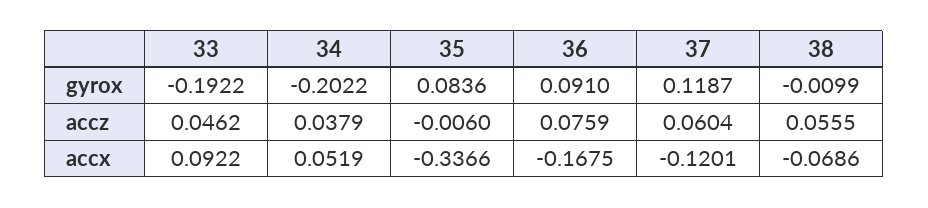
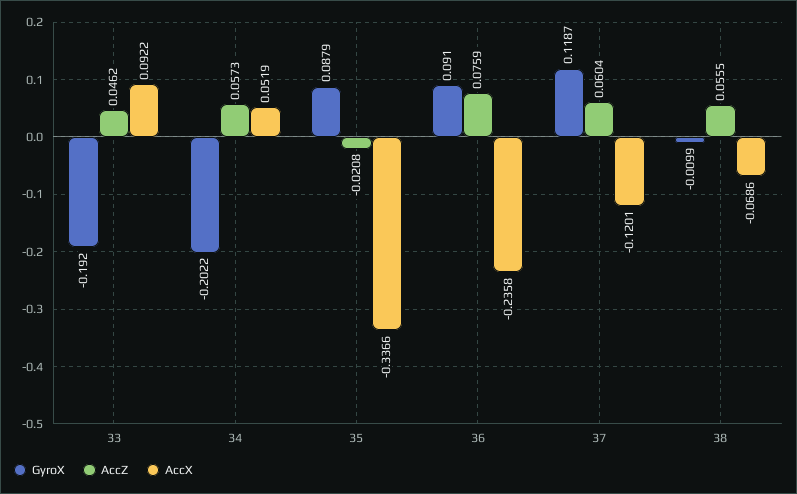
  {
    "gyrox": {
-     "33": -0.1922,
+     "33": -0.192,
      "34": -0.2022,
-     "35": 0.0836,
+     "35": 0.0879,
      "36": 0.091,
      "37": 0.1187,
      "38": -0.0099
    },
    "accz": {
      "33": 0.0462,
-     "34": 0.0379,
+     "34": 0.0573,
-     "35": -0.006,
+     "35": -0.0208,
      "36": 0.0759,
      "37": 0.0604,
      "38": 0.0555
    },
    "accx": {
      "33": 0.0922,
      "34": 0.0519,
      "35": -0.3366,
-     "36": -0.1675,
+     "36": -0.2358,
      "37": -0.1201,
      "38": -0.0686
    }
  }

